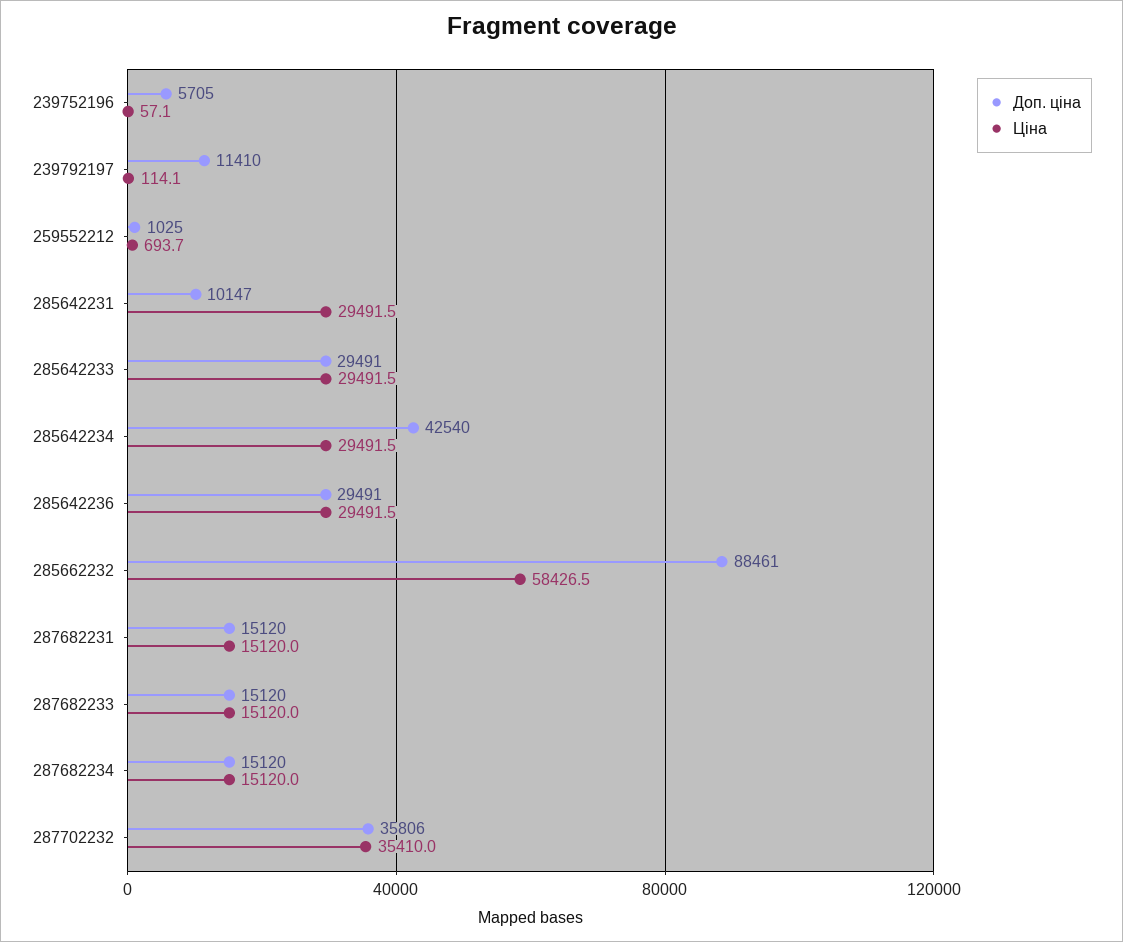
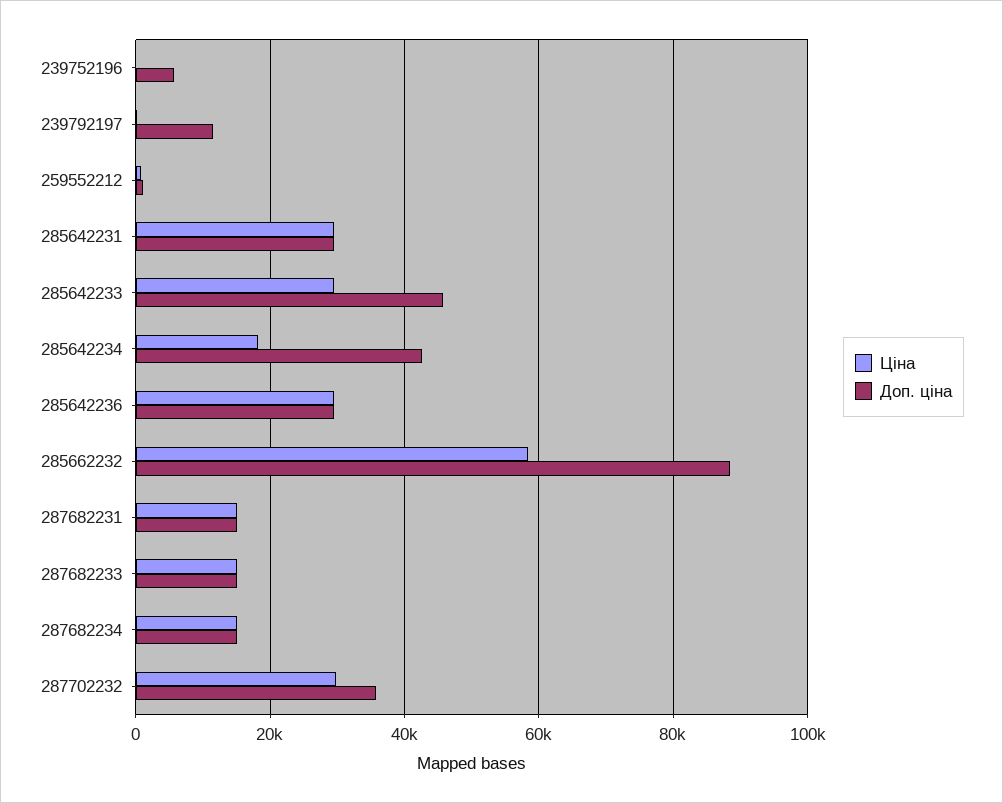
  {
    "Доп. ціна": {
      "239752196": 5705,
      "239792197": 11410,
      "259552212": 1025,
-     "285642231": 10147,
+     "285642231": 30000,
-     "285642233": 29491,
+     "285642233": 46000,
      "285642234": 42540,
      "285642236": 29491,
      "285662232": 88461,
      "287682231": 15120,
      "287682233": 15120,
      "287682234": 15120,
      "287702232": 35806
    },
    "Ціна": {
      "239752196": 57.1,
      "239792197": 114.1,
      "259552212": 693.7,
      "285642231": 29491.5,
      "285642233": 29491.5,
-     "285642234": 29491.5,
+     "285642234": 18000,
      "285642236": 29491.5,
      "285662232": 58426.5,
      "287682231": 15120,
      "287682233": 15120,
      "287682234": 15120,
-     "287702232": 35410
+     "287702232": 30000
    }
  }

